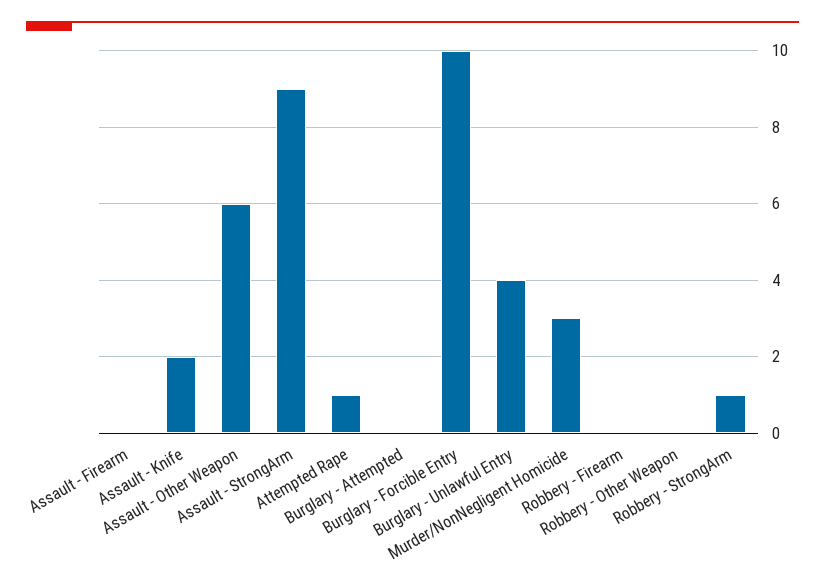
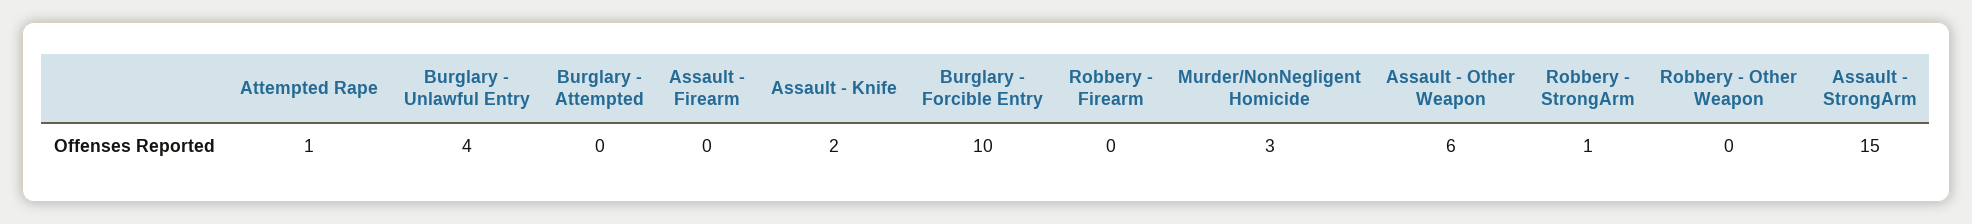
  {
    "Assault - Firearm": 0,
    "Assault - Knife": 2,
    "Assault - Other Weapon": 6,
-   "Assault - StrongArm": 9,
+   "Assault - StrongArm": 15,
    "Attempted Rape": 1,
    "Burglary - Attempted": 0,
    "Burglary - Forcible Entry": 10,
    "Burglary - Unlawful Entry": 4,
    "Murder/NonNegligent Homicide": 3,
    "Robbery - Firearm": 0,
    "Robbery - Other Weapon": 0,
    "Robbery - StrongArm": 1
  }

